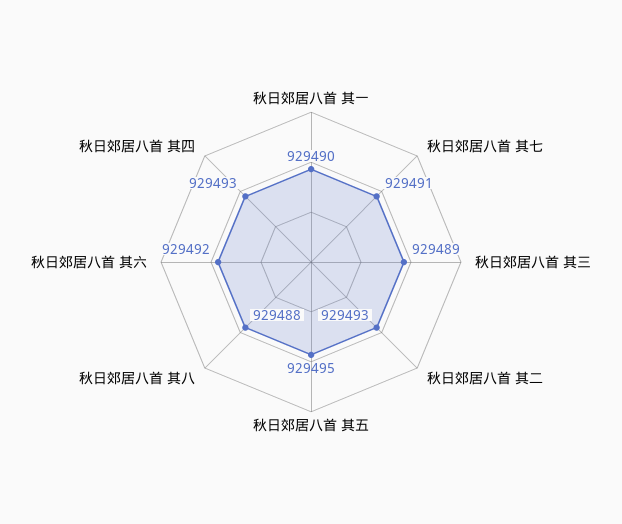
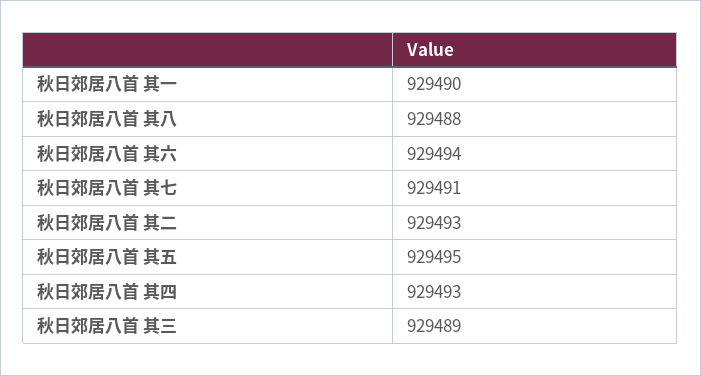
  {
    "秋日郊居八首 其一": 929490,
    "秋日郊居八首 其七": 929491,
    "秋日郊居八首 其三": 929489,
    "秋日郊居八首 其二": 929493,
    "秋日郊居八首 其五": 929495,
    "秋日郊居八首 其八": 929488,
-   "秋日郊居八首 其六": 929492,
+   "秋日郊居八首 其六": 929494,
    "秋日郊居八首 其四": 929493
  }

